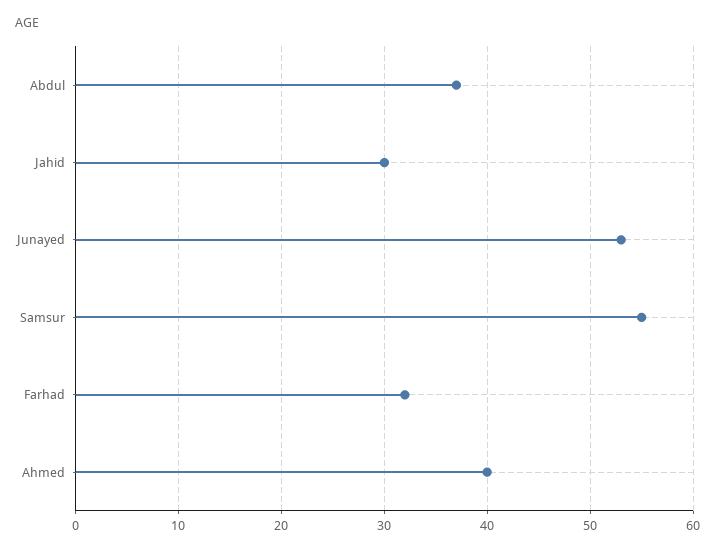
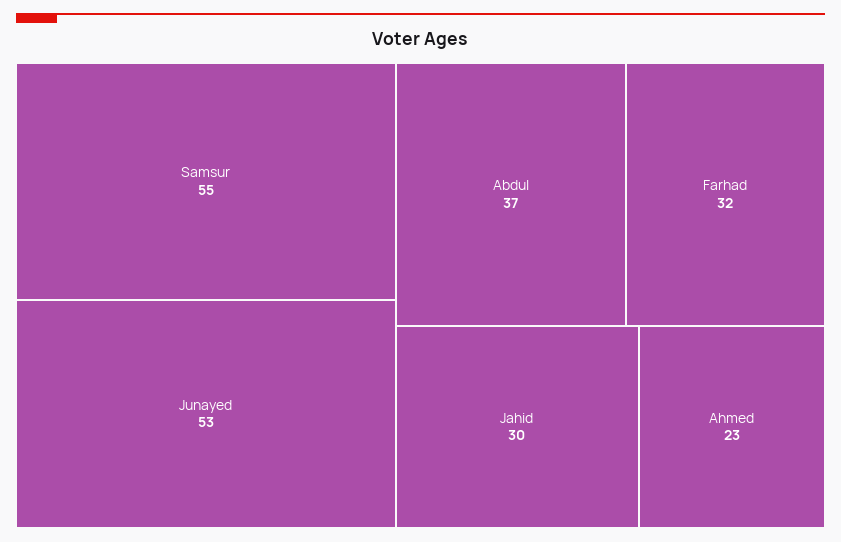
  {
    "Abdul": 37,
    "Jahid": 30,
    "Junayed": 53,
    "Samsur": 55,
    "Farhad": 32,
-   "Ahmed": 40
+   "Ahmed": 23
  }

